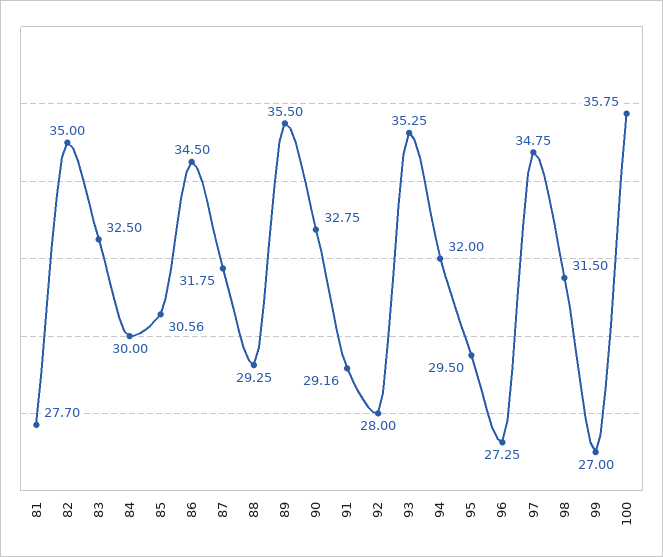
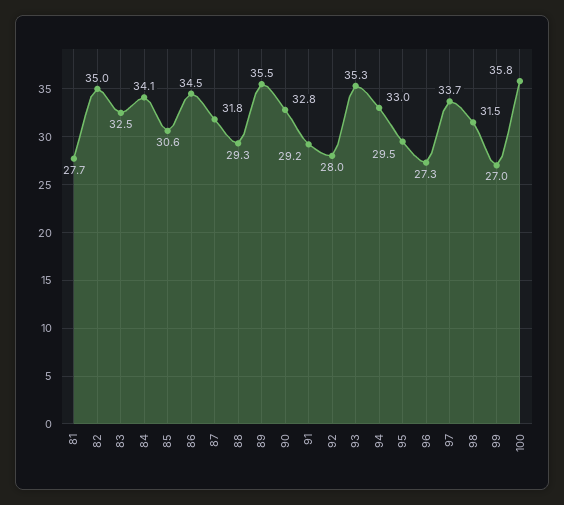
  {
    "81": 27.7,
    "82": 35,
    "83": 32.5,
-   "84": 30,
+   "84": 34.1,
    "85": 30.56,
    "86": 34.5,
    "87": 31.75,
    "88": 29.25,
    "89": 35.5,
    "90": 32.75,
    "91": 29.16,
    "92": 28,
    "93": 35.25,
-   "94": 32,
+   "94": 33,
    "95": 29.5,
    "96": 27.25,
-   "97": 34.75,
+   "97": 33.7,
    "98": 31.5,
    "99": 27,
    "100": 35.75
  }

